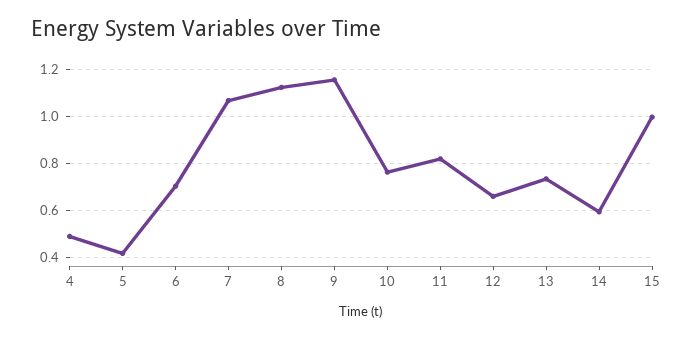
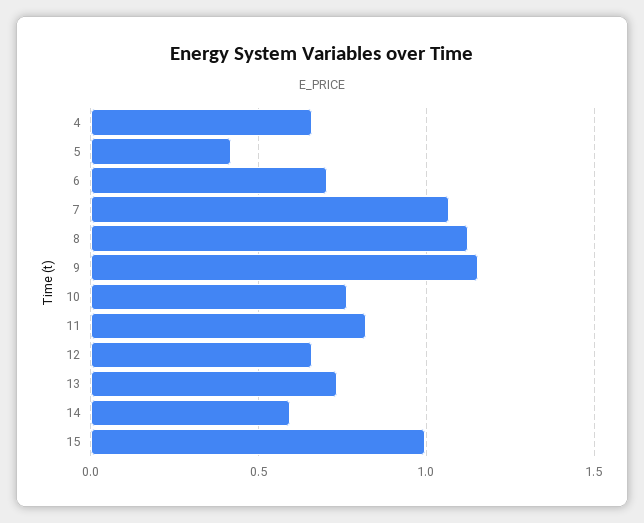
  {
-   "4": 0.5,
+   "4": 0.65,
    "5": 0.4,
    "6": 0.7,
    "7": 1.05,
    "8": 1.1,
    "9": 1.15,
    "10": 0.75,
    "11": 0.8,
    "12": 0.65,
    "13": 0.75,
    "14": 0.6,
    "15": 1
  }

